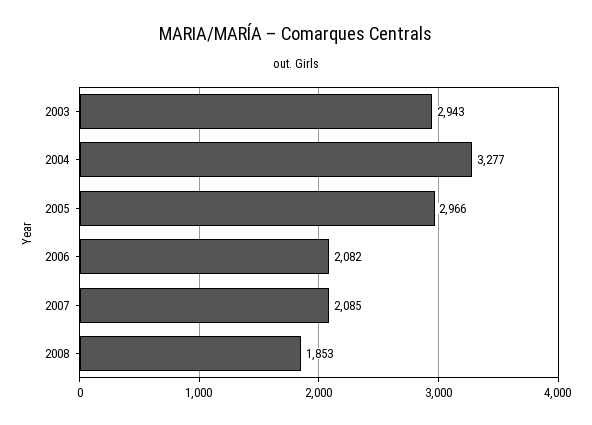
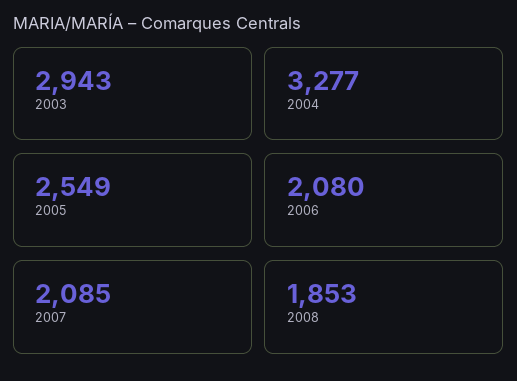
  {
    "2003": 2943,
    "2004": 3277,
-   "2005": 2966,
+   "2005": 2549,
-   "2006": 2082,
+   "2006": 2080,
    "2007": 2085,
    "2008": 1853
  }

